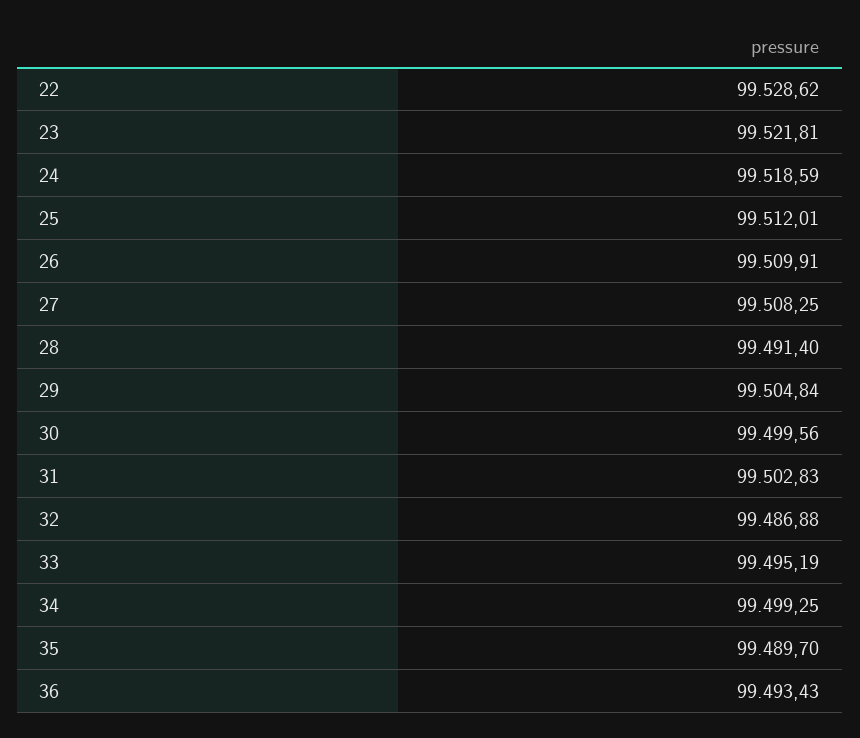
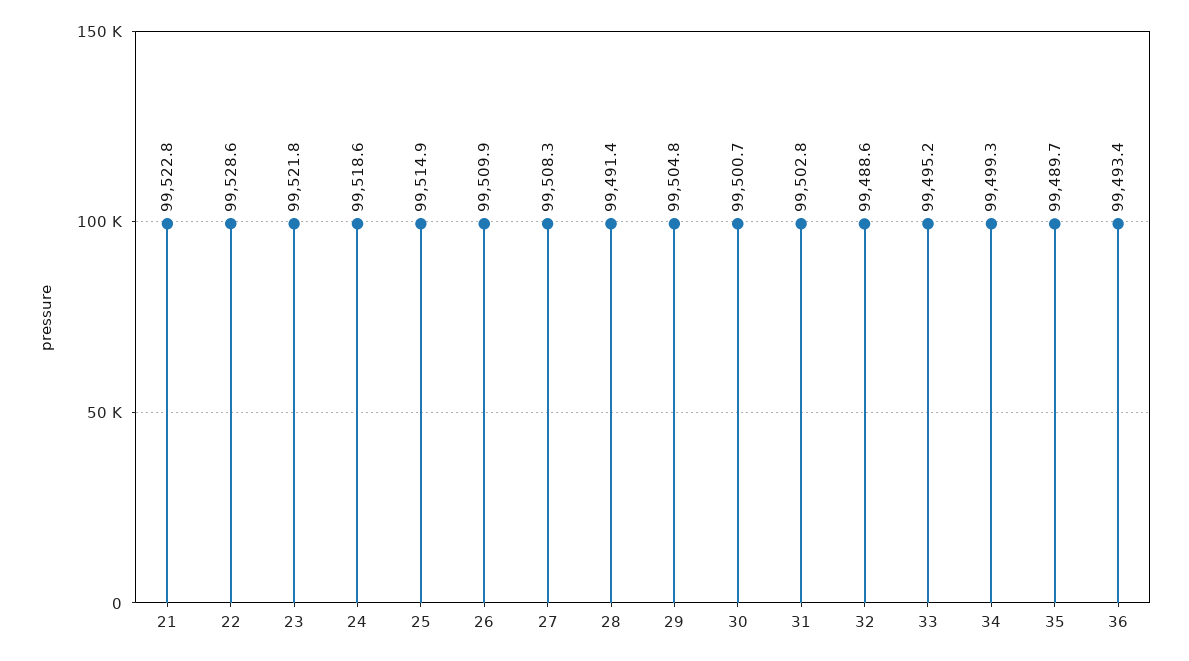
  {
    "22": 99528.62,
    "23": 99521.81,
    "24": 99518.59,
-   "25": 99512.01,
+   "25": 99514.9,
    "26": 99509.91,
    "27": 99508.25,
    "28": 99491.4,
    "29": 99504.84,
-   "30": 99499.56,
+   "30": 99500.7,
    "31": 99502.83,
-   "32": 99486.88,
+   "32": 99488.6,
    "33": 99495.19,
    "34": 99499.25,
    "35": 99489.7,
-   "36": 99493.43
+   "36": 99493.43,
+   "21": 99522.8
  }

